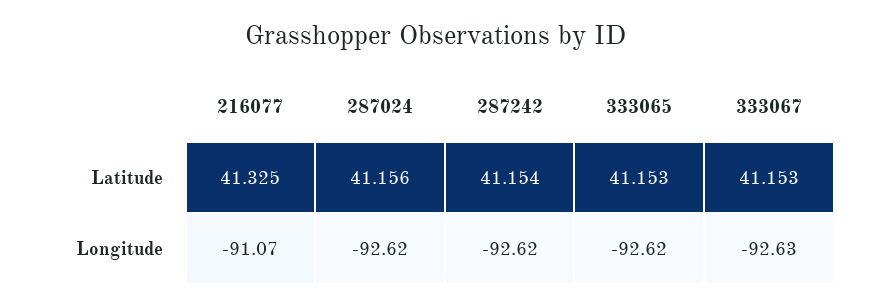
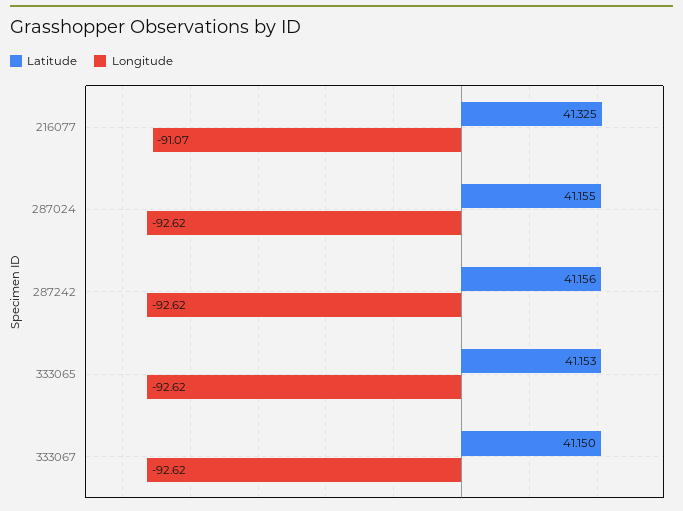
  {
    "Latitude": {
      "216077": 41.325,
-     "287024": 41.156,
+     "287024": 41.155,
-     "287242": 41.154,
+     "287242": 41.156,
      "333065": 41.153,
-     "333067": 41.153
+     "333067": 41.15
    },
    "Longitude": {
      "216077": -91.07,
      "287024": -92.62,
      "287242": -92.62,
      "333065": -92.62,
-     "333067": -92.63
+     "333067": -92.62
    }
  }

